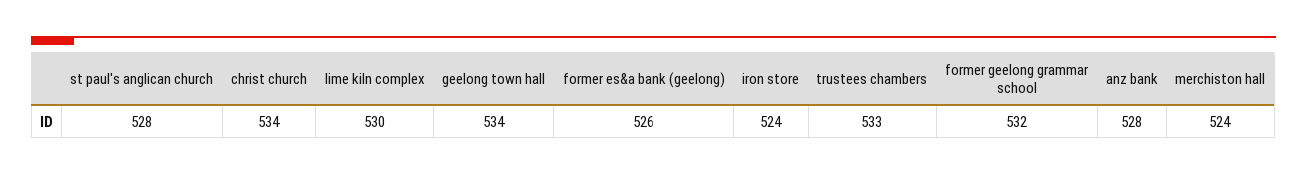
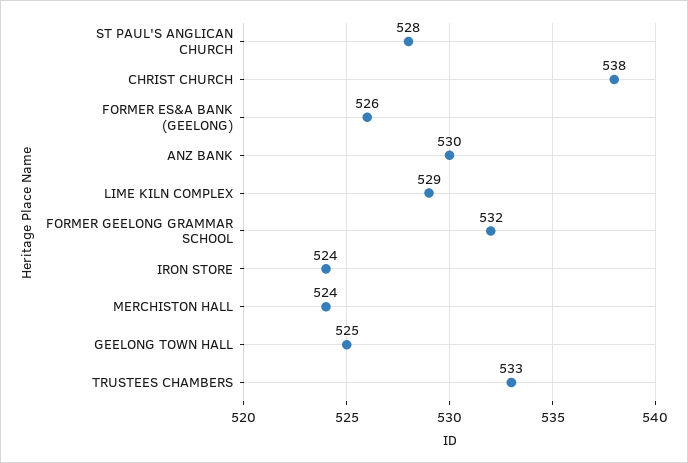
  {
    "st paul's anglican church": 528,
-   "christ church": 534,
+   "christ church": 538,
-   "lime kiln complex": 530,
+   "lime kiln complex": 529,
-   "geelong town hall": 534,
+   "geelong town hall": 525,
    "former es&a bank (geelong)": 526,
    "iron store": 524,
    "trustees chambers": 533,
    "former geelong grammar school": 532,
-   "anz bank": 528,
+   "anz bank": 530,
    "merchiston hall": 524
  }

